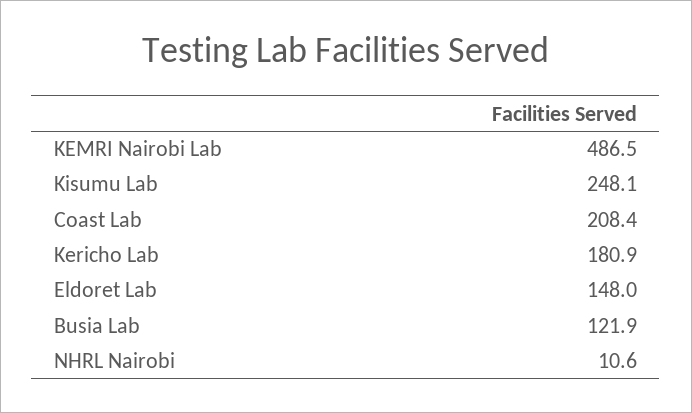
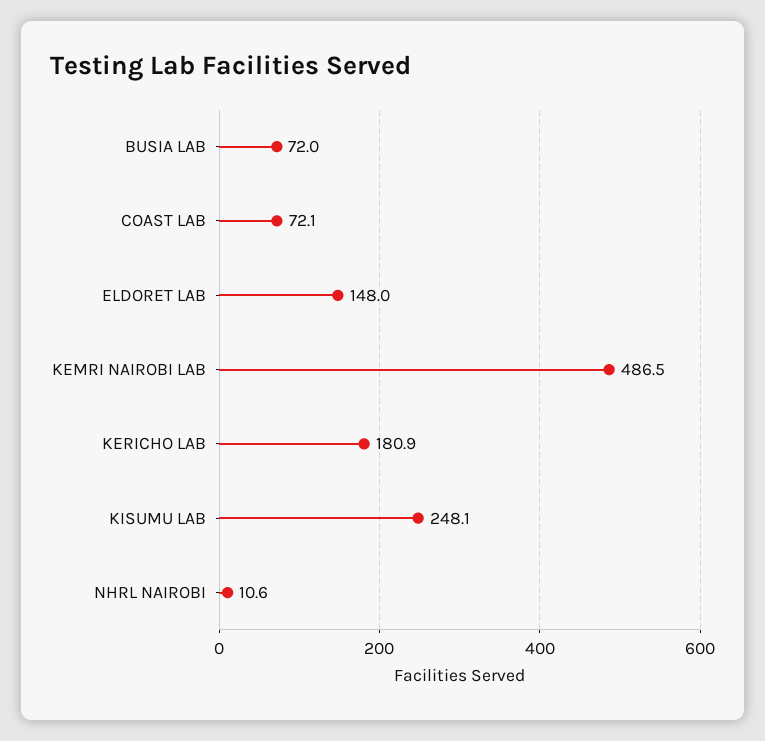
  {
    "KEMRI Nairobi Lab": 486.5,
    "Kisumu Lab": 248.1,
-   "Coast Lab": 208.4,
+   "Coast Lab": 72.1,
    "Kericho Lab": 180.9,
    "Eldoret Lab": 148,
-   "Busia Lab": 121.9,
+   "Busia Lab": 72,
    "NHRL Nairobi": 10.6
  }

